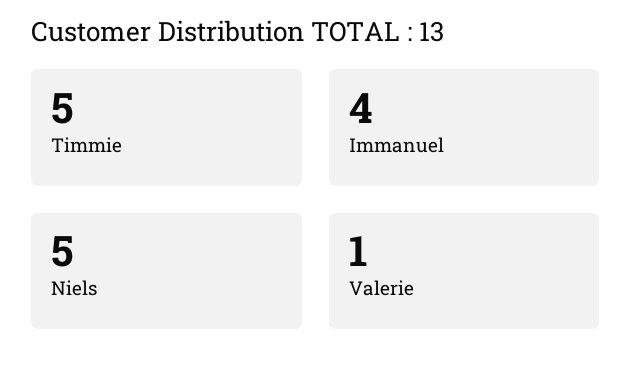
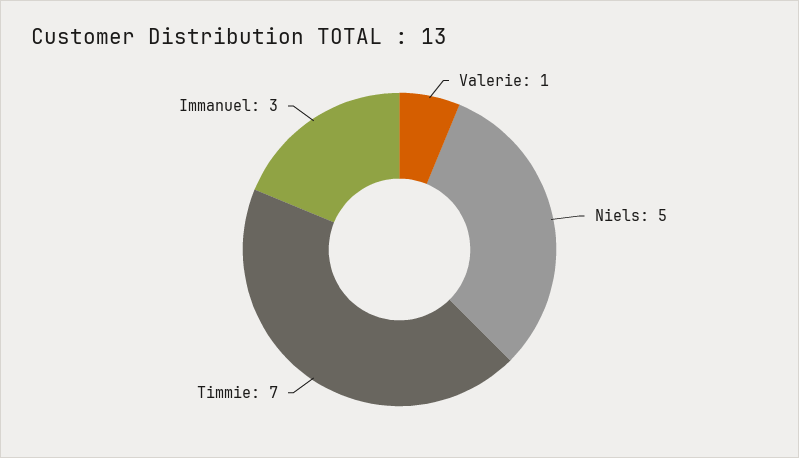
  {
-   "Timmie": 5,
+   "Timmie": 7,
-   "Immanuel": 4,
+   "Immanuel": 3,
    "Niels": 5,
    "Valerie": 1
  }

